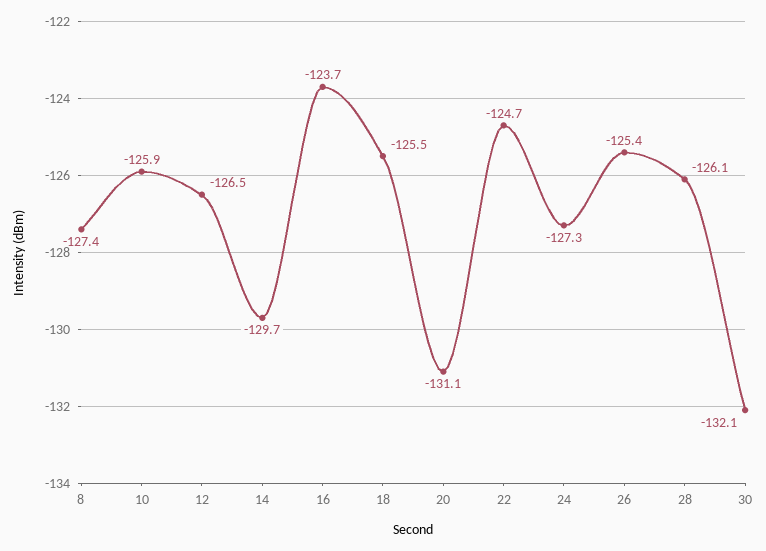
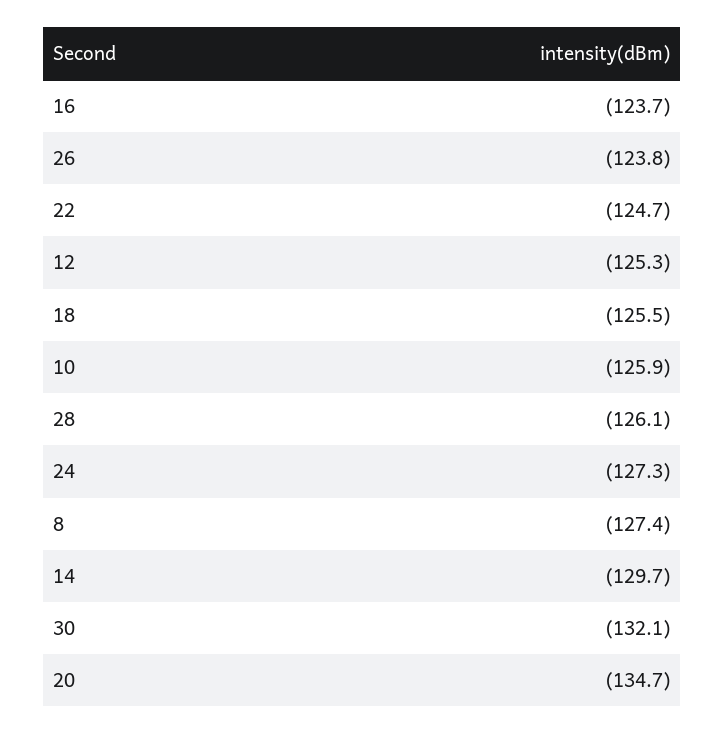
  {
    "8": -127.4,
    "10": -125.9,
-   "12": -126.5,
+   "12": -125.3,
    "14": -129.7,
    "16": -123.7,
    "18": -125.5,
-   "20": -131.1,
+   "20": -134.7,
    "22": -124.7,
    "24": -127.3,
-   "26": -125.4,
+   "26": -123.8,
    "28": -126.1,
    "30": -132.1
  }

